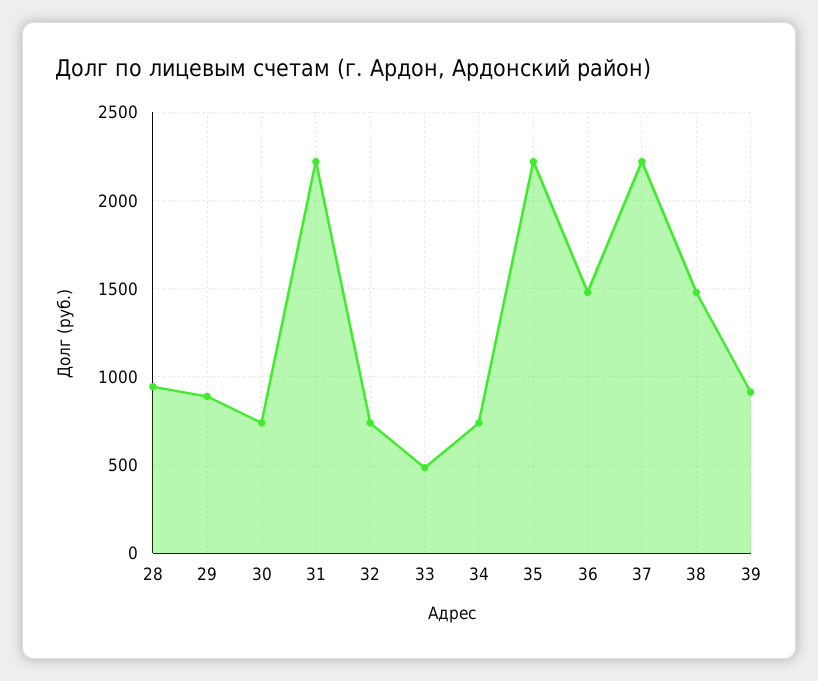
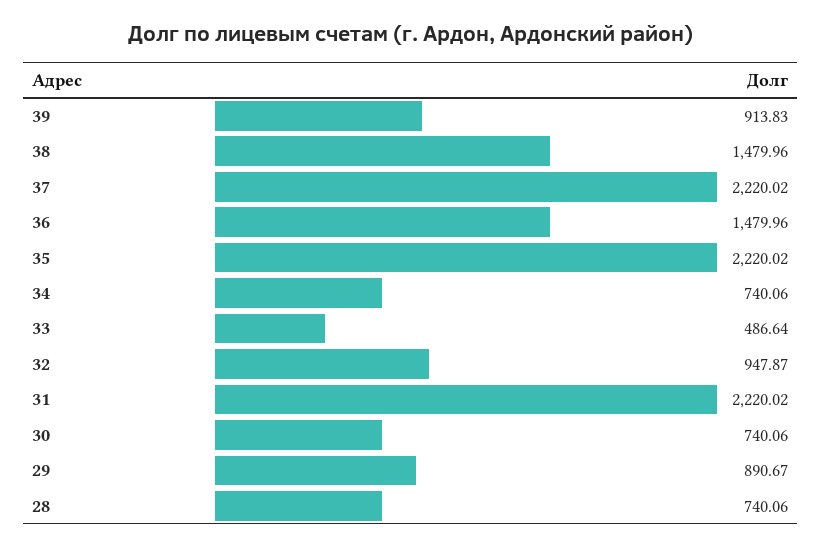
  {
-   "28": 950,
+   "28": 740.06,
    "29": 890.67,
    "30": 740.06,
    "31": 2220.02,
-   "32": 750,
+   "32": 947.87,
    "33": 486.64,
    "34": 740.06,
    "35": 2220.02,
    "36": 1479.96,
    "37": 2220.02,
    "38": 1479.96,
    "39": 913.83
  }

